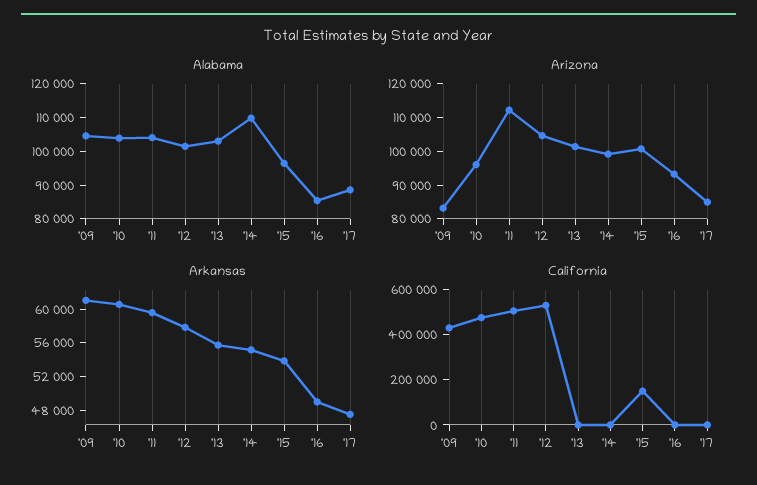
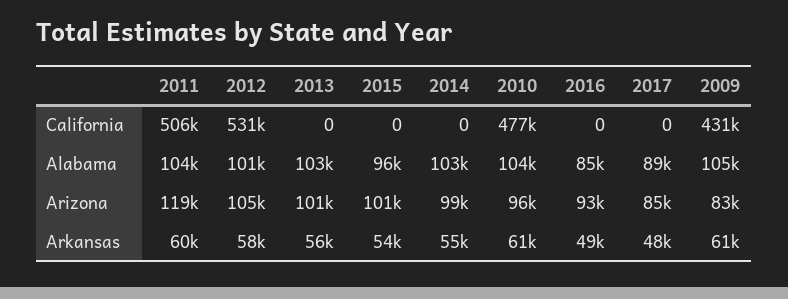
  {
    "Alabama": {
      "'09": 105000,
      "'10": 104000,
      "'11": 104000,
      "'12": 101000,
      "'13": 103000,
-     "'14": 110000,
+     "'14": 103000,
      "'15": 96000,
      "'16": 85000,
      "'17": 89000
    },
    "Arizona": {
      "'09": 83000,
      "'10": 96000,
-     "'11": 112500,
+     "'11": 119000,
      "'12": 105000,
      "'13": 101000,
      "'14": 99000,
      "'15": 101000,
      "'16": 93000,
      "'17": 85000
    },
    "Arkansas": {
      "'09": 61000,
      "'10": 61000,
      "'11": 60000,
      "'12": 58000,
      "'13": 56000,
      "'14": 55000,
      "'15": 54000,
      "'16": 49000,
      "'17": 48000
    },
    "California": {
      "'09": 431000,
      "'10": 477000,
      "'11": 506000,
      "'12": 531000,
      "'13": 0,
      "'14": 0,
-     "'15": 150000,
+     "'15": 0,
      "'16": 0,
      "'17": 0
    }
  }

